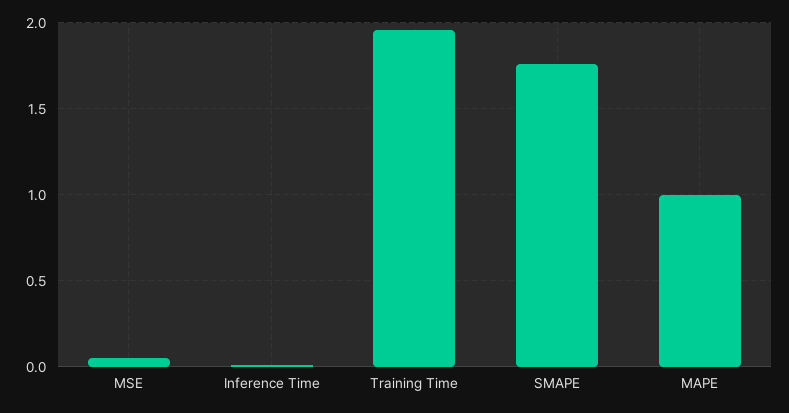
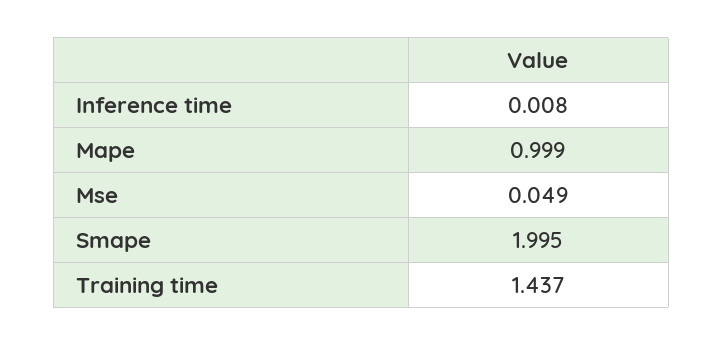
  {
    "MSE": 0.049,
    "Inference Time": 0.008,
-   "Training Time": 1.95,
+   "Training Time": 1.437,
-   "SMAPE": 1.75,
+   "SMAPE": 1.995,
    "MAPE": 0.999
  }

